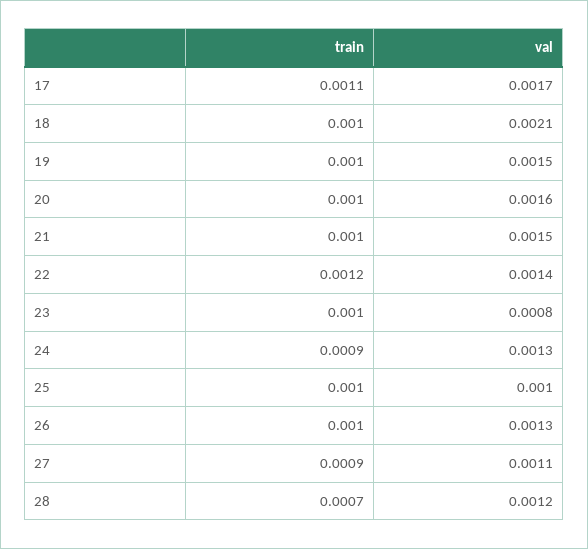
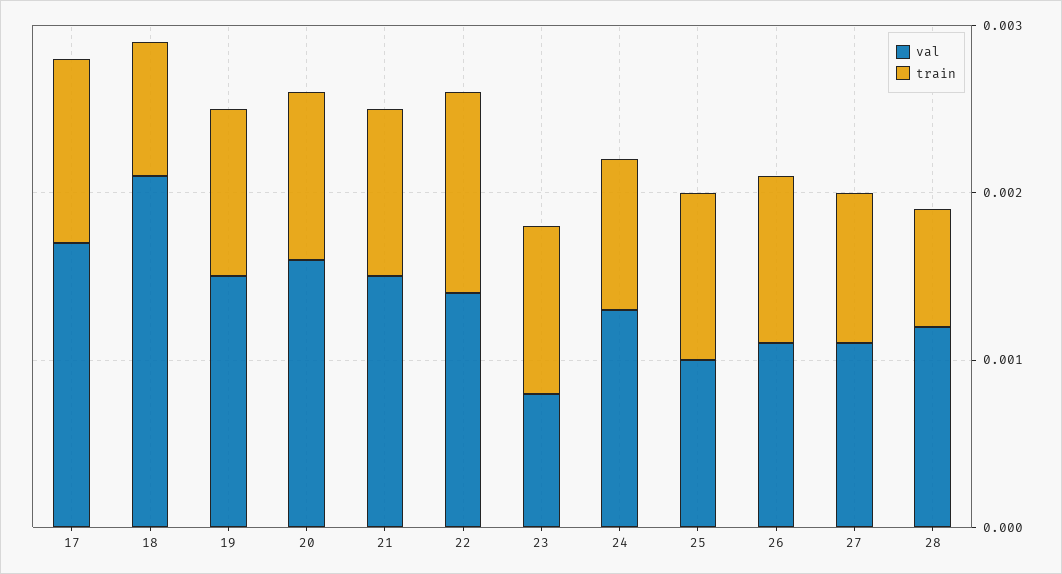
  {
    "train": {
      "17": 0.0011,
-     "18": 0.001,
+     "18": 0.0008,
      "19": 0.001,
      "20": 0.001,
      "21": 0.001,
      "22": 0.0012,
      "23": 0.001,
      "24": 0.0009,
      "25": 0.001,
      "26": 0.001,
      "27": 0.0009,
      "28": 0.0007
    },
    "val": {
      "17": 0.0017,
      "18": 0.0021,
      "19": 0.0015,
      "20": 0.0016,
      "21": 0.0015,
      "22": 0.0014,
      "23": 0.0008,
      "24": 0.0013,
      "25": 0.001,
-     "26": 0.0013,
+     "26": 0.0011,
      "27": 0.0011,
      "28": 0.0012
    }
  }

